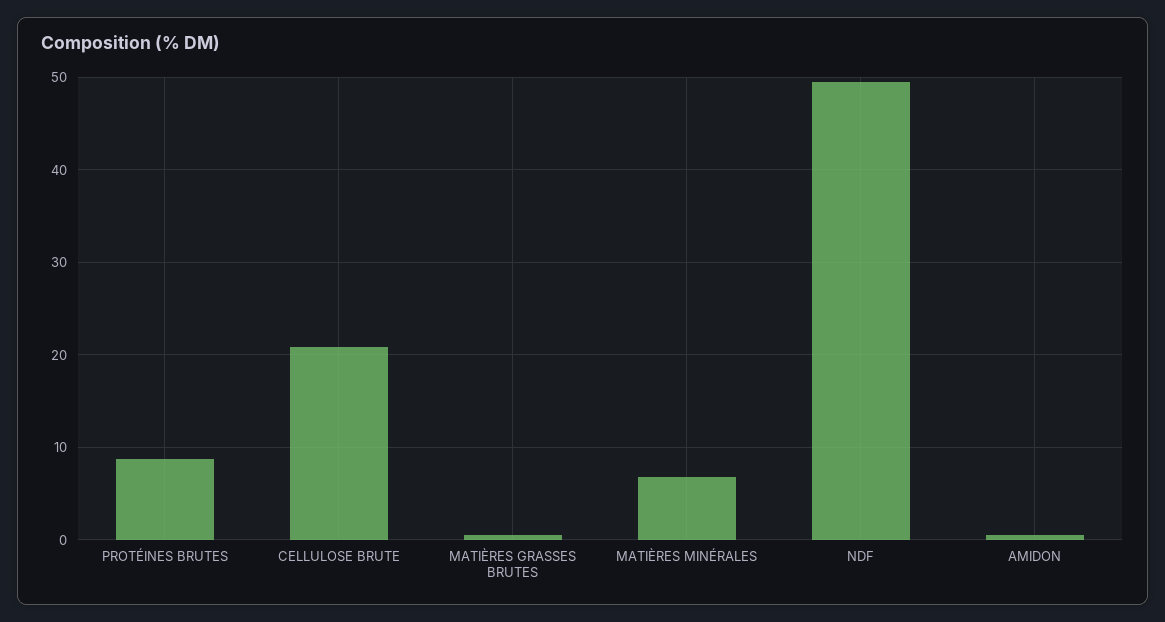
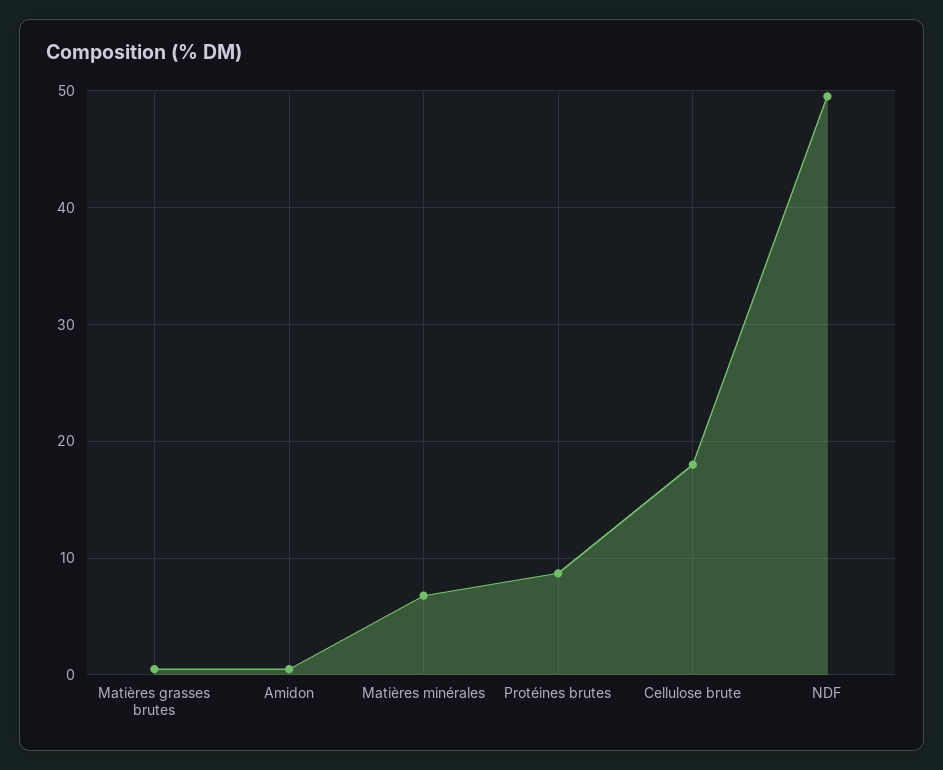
  {
    "PROTÉINES BRUTES": 9,
-   "CELLULOSE BRUTE": 21,
+   "CELLULOSE BRUTE": 18,
    "MATIÈRES GRASSES BRUTES": 1,
    "MATIÈRES MINÉRALES": 7,
    "NDF": 50,
    "AMIDON": 1
  }

